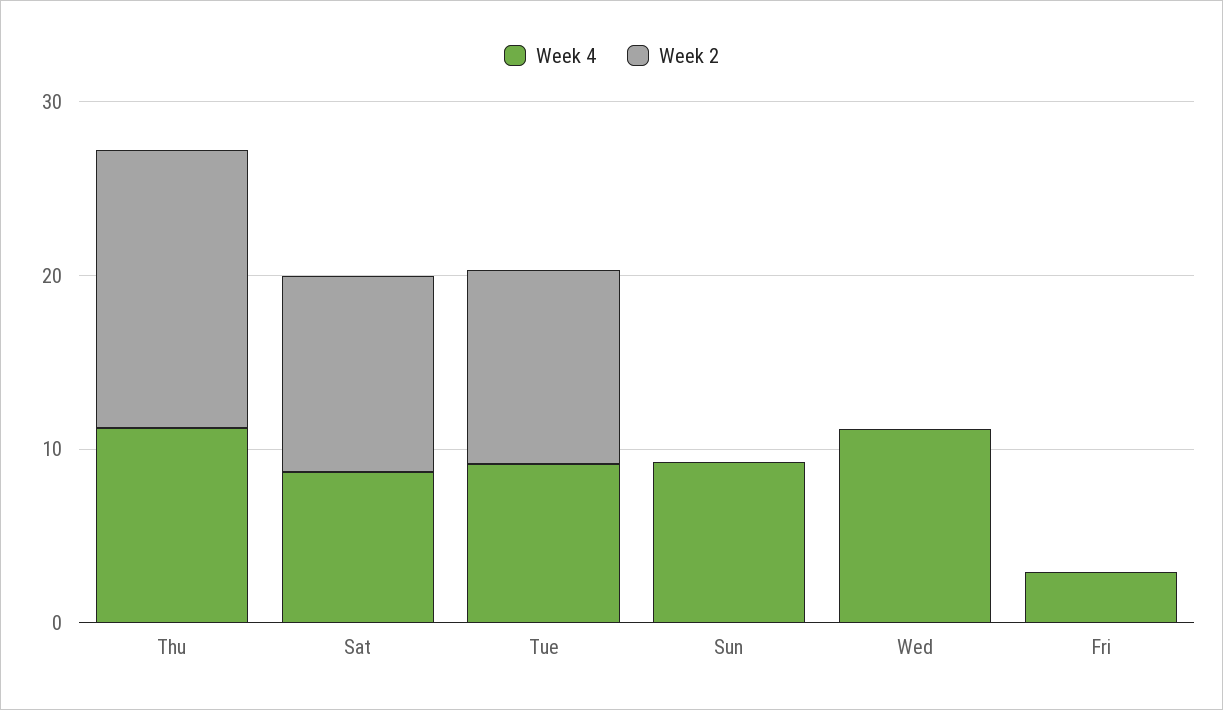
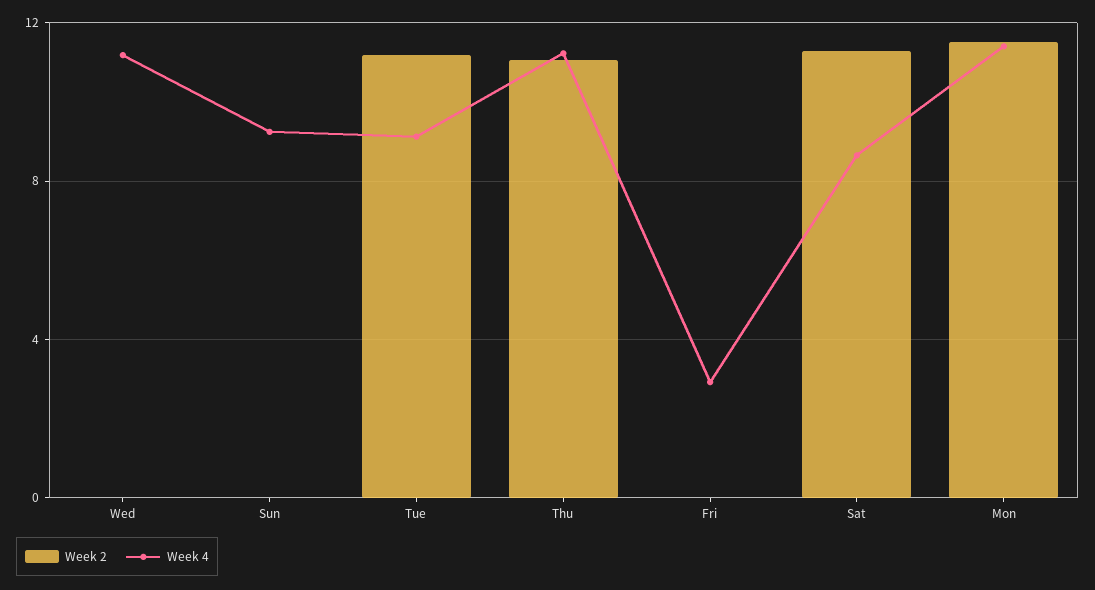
  {
    "Week 4": {
      "Thu": 11,
      "Sat": 8.5,
      "Tue": 9,
      "Sun": 9,
      "Wed": 11,
-     "Fri": 3
+     "Fri": 3,
+     "Mon": 11.5
    },
    "Week 2": {
-     "Thu": 16,
+     "Thu": 11,
      "Sat": 11.5,
      "Tue": 11,
      "Sun": 0,
      "Wed": 0,
-     "Fri": 0
+     "Fri": 0,
+     "Mon": 11.5
    }
  }

